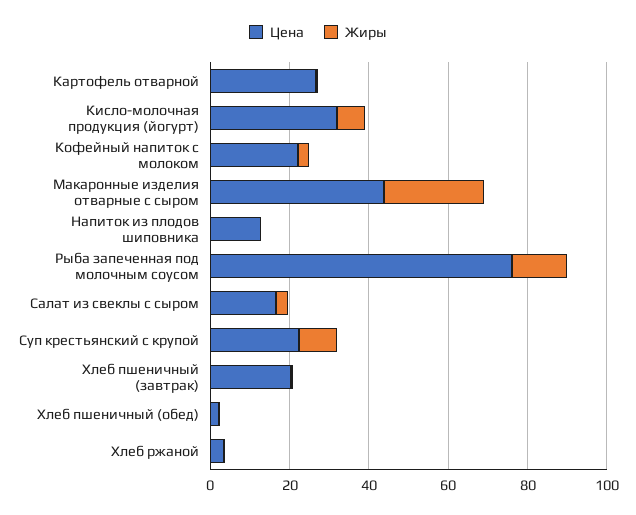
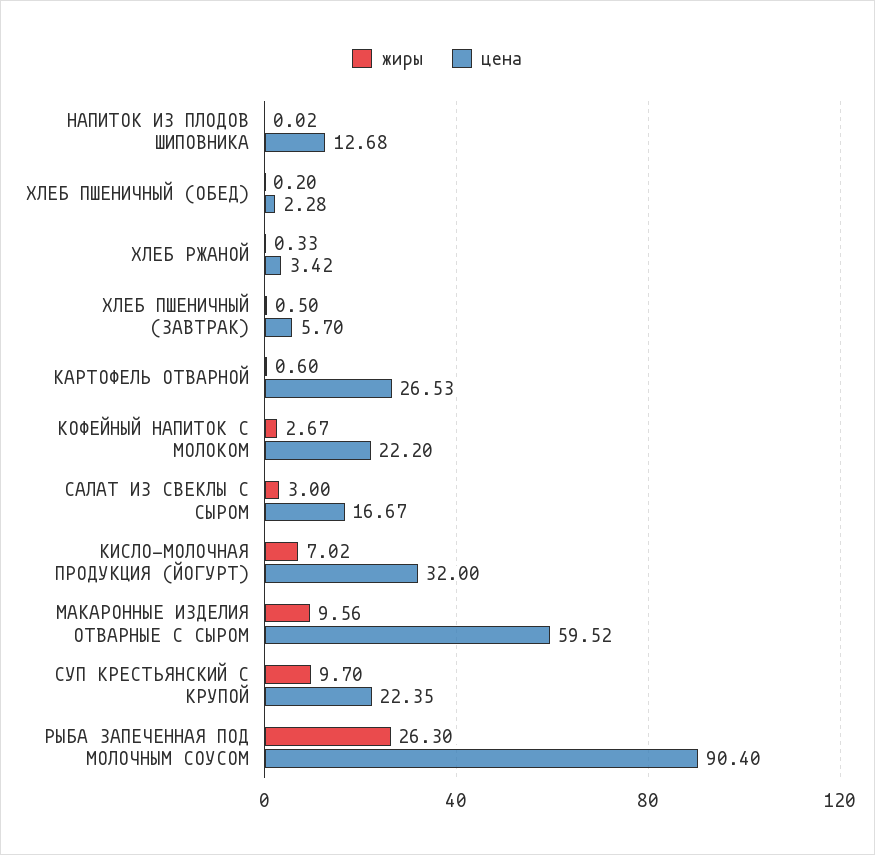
  {
    "Цена": {
      "Картофель отварной": 26.53,
      "Кисло-молочная продукция (йогурт)": 32,
      "Кофейный напиток с молоком": 22.2,
-     "Макаронные изделия отварные с сыром": 45,
+     "Макаронные изделия отварные с сыром": 59.52,
      "Напиток из плодов шиповника": 12.68,
-     "Рыба запеченная под молочным соусом": 75,
+     "Рыба запеченная под молочным соусом": 90.4,
      "Салат из свеклы с сыром": 16.67,
      "Суп крестьянский с крупой": 22.35,
-     "Хлеб пшеничный (завтрак)": 20,
+     "Хлеб пшеничный (завтрак)": 5.7,
      "Хлеб пшеничный (обед)": 2.28,
      "Хлеб ржаной": 3.42
    },
    "Жиры": {
      "Картофель отварной": 0.6,
      "Кисло-молочная продукция (йогурт)": 7.02,
      "Кофейный напиток с молоком": 2.67,
-     "Макаронные изделия отварные с сыром": 25,
+     "Макаронные изделия отварные с сыром": 9.56,
      "Напиток из плодов шиповника": 0.02,
-     "Рыба запеченная под молочным соусом": 15,
+     "Рыба запеченная под молочным соусом": 26.3,
      "Салат из свеклы с сыром": 3,
      "Суп крестьянский с крупой": 9.7,
      "Хлеб пшеничный (завтрак)": 0.5,
      "Хлеб пшеничный (обед)": 0.2,
      "Хлеб ржаной": 0.33
    }
  }

